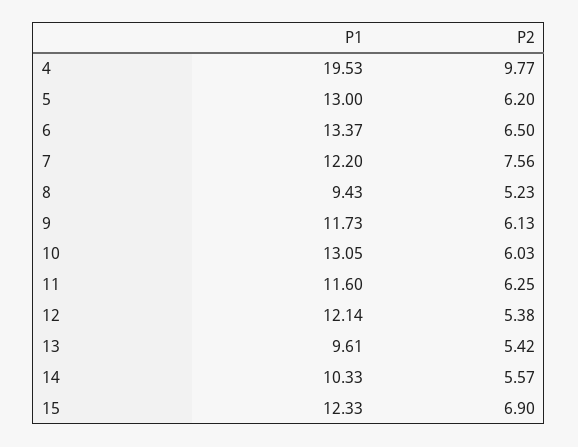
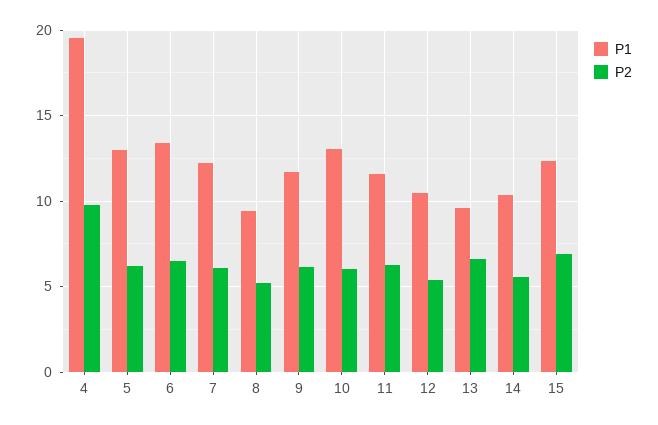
  {
    "P1": {
      "4": 19.53,
      "5": 13,
      "6": 13.37,
      "7": 12.2,
      "8": 9.43,
      "9": 11.73,
      "10": 13.05,
      "11": 11.6,
-     "12": 12.14,
+     "12": 10.5,
      "13": 9.61,
      "14": 10.33,
      "15": 12.33
    },
    "P2": {
      "4": 9.77,
      "5": 6.2,
      "6": 6.5,
-     "7": 7.56,
+     "7": 6,
      "8": 5.23,
      "9": 6.13,
      "10": 6.03,
      "11": 6.25,
      "12": 5.38,
-     "13": 5.42,
+     "13": 6.5,
      "14": 5.57,
      "15": 6.9
    }
  }

